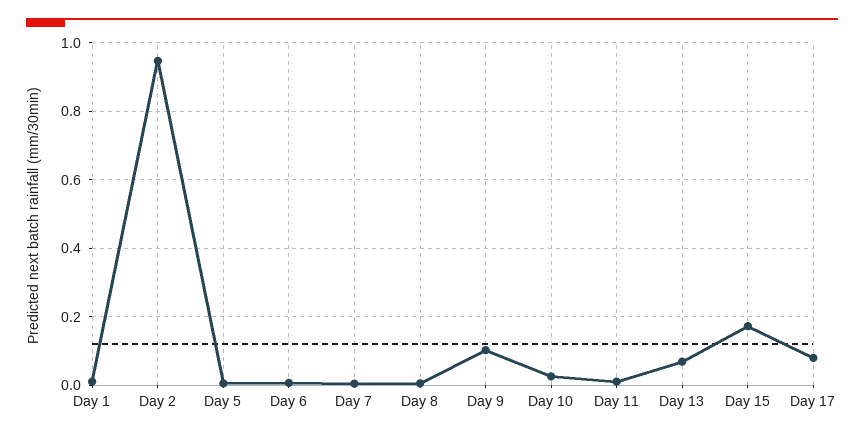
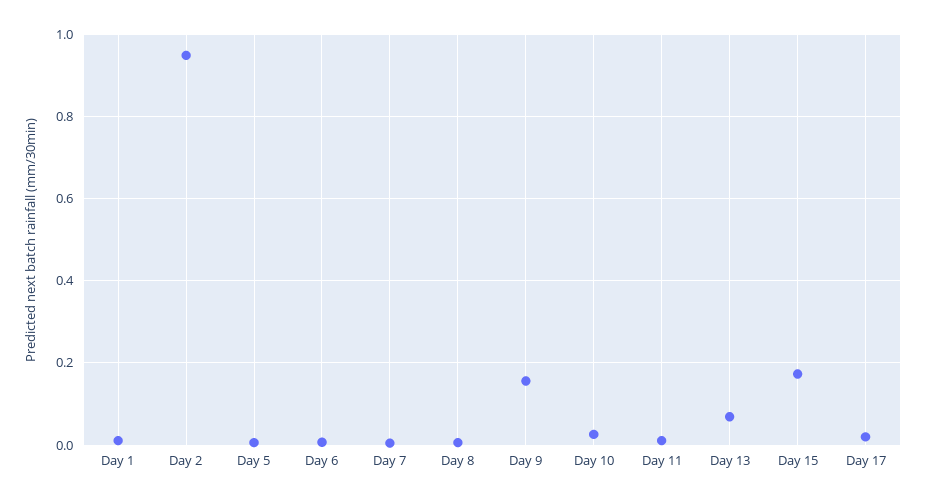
  {
    "Day 1": 0.02,
    "Day 2": 0.94,
    "Day 5": 0,
    "Day 6": 0,
    "Day 7": 0,
    "Day 8": 0,
-   "Day 9": 0.1,
+   "Day 9": 0.16,
    "Day 10": 0.02,
    "Day 11": 0.02,
    "Day 13": 0.06,
    "Day 15": 0.18,
-   "Day 17": 0.08
+   "Day 17": 0.02
  }

